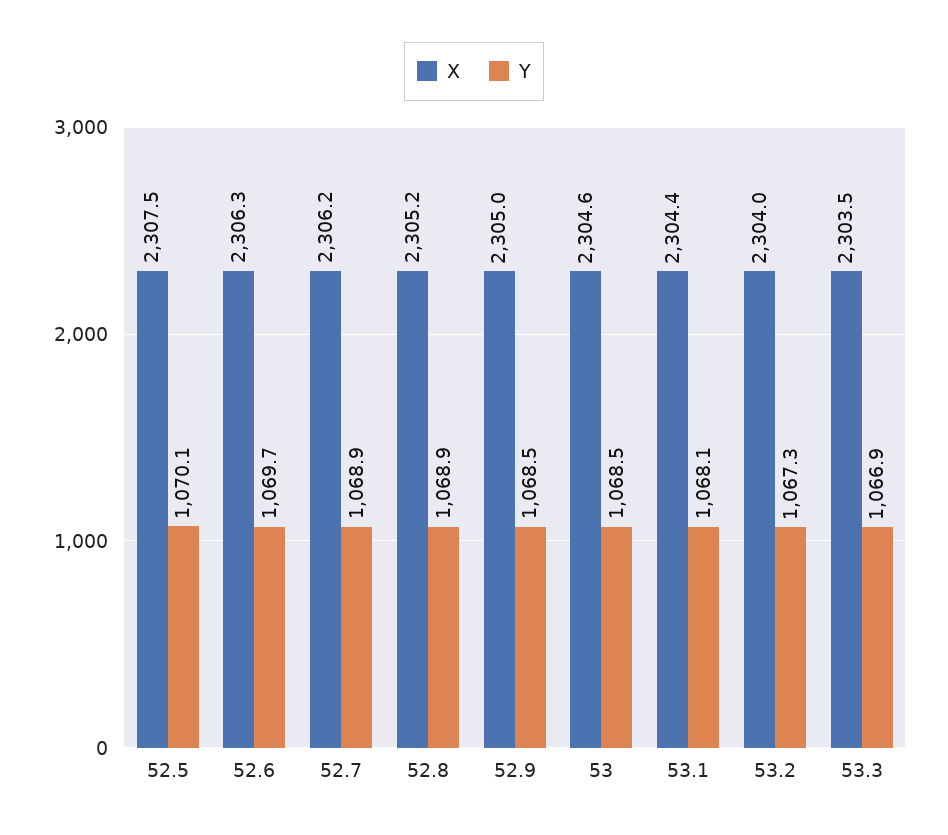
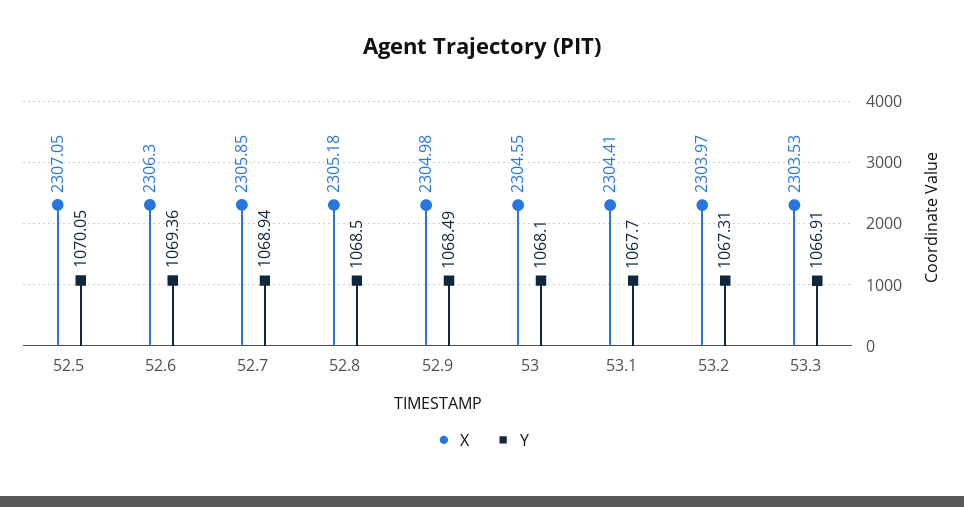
  {
    "X": {
-     "52.5": 2307.5,
+     "52.5": 2307.05,
      "52.6": 2306.3,
-     "52.7": 2306.2,
+     "52.7": 2305.85,
      "52.8": 2305.18,
      "52.9": 2304.98,
      "53": 2304.55,
      "53.1": 2304.41,
      "53.2": 2303.97,
      "53.3": 2303.53
    },
    "Y": {
      "52.5": 1070.05,
-     "52.6": 1069.7,
+     "52.6": 1069.36,
      "52.7": 1068.94,
-     "52.8": 1068.9,
+     "52.8": 1068.5,
      "52.9": 1068.49,
-     "53": 1068.5,
+     "53": 1068.1,
-     "53.1": 1068.1,
+     "53.1": 1067.7,
      "53.2": 1067.31,
      "53.3": 1066.91
    }
  }

